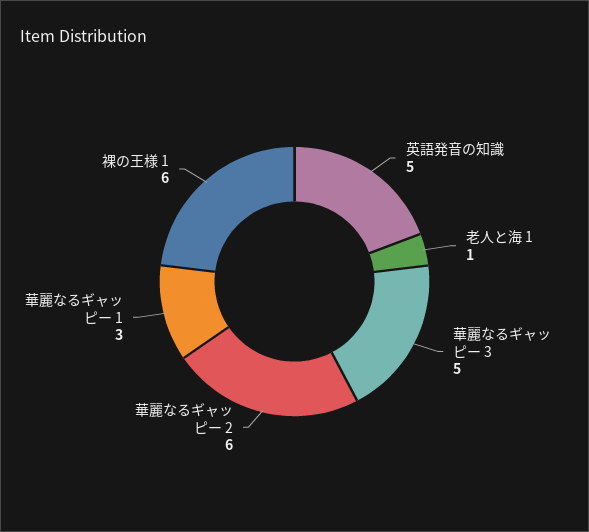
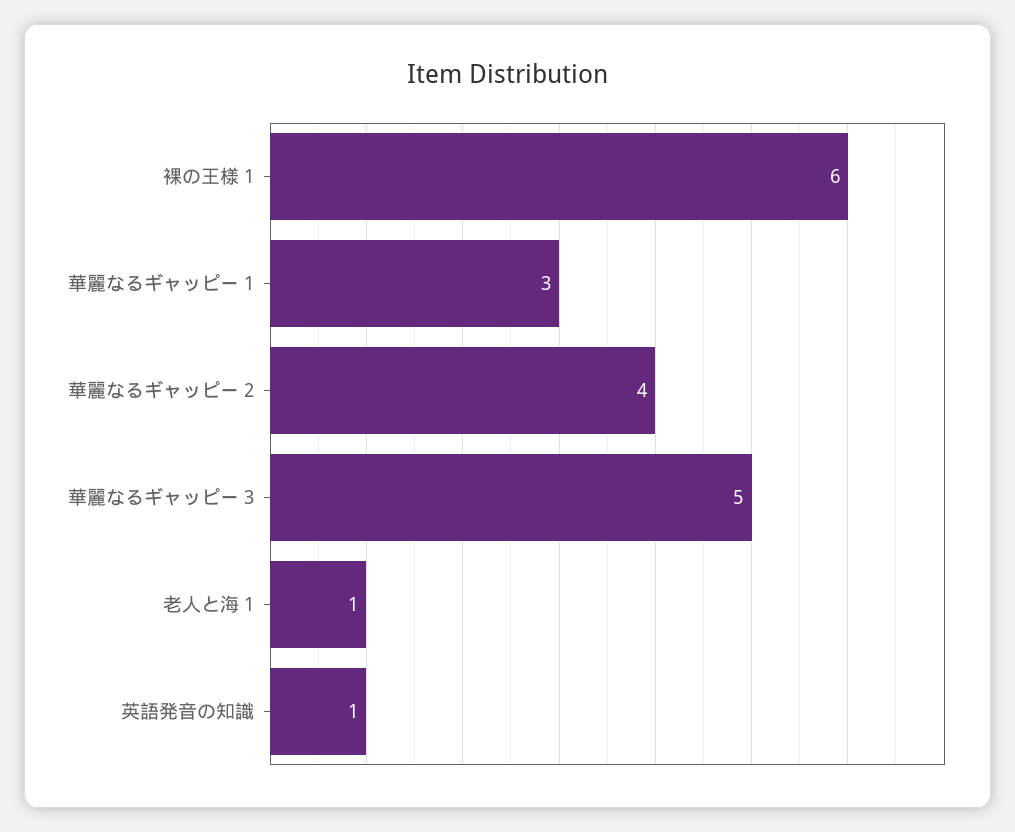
  {
-   "英語発音の知識": 5,
+   "英語発音の知識": 1,
    "老人と海 1": 1,
    "華麗なるギャッピー 3": 5,
-   "華麗なるギャッピー 2": 6,
+   "華麗なるギャッピー 2": 4,
    "華麗なるギャッピー 1": 3,
    "裸の王様 1": 6
  }

